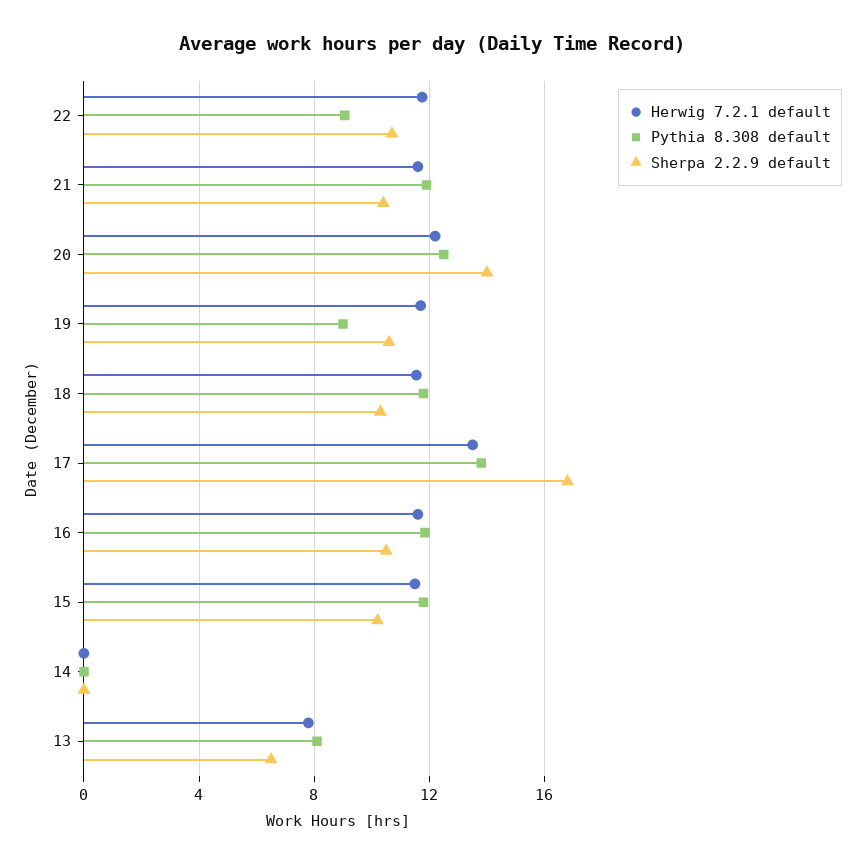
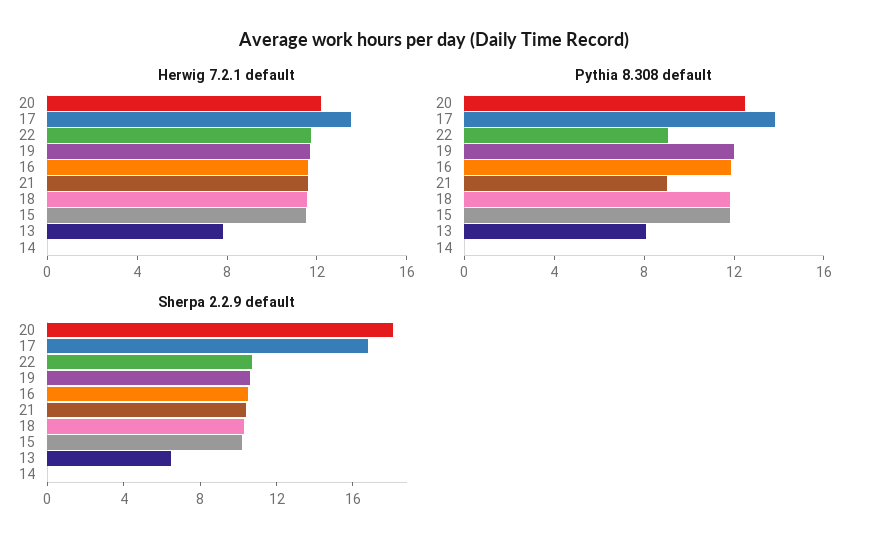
  {
    "Herwig 7.2.1 default": {
      "22": 12,
      "21": 11.5,
      "20": 12,
      "19": 11.5,
      "18": 11.5,
      "17": 13.5,
      "16": 11.5,
      "15": 11.5,
      "14": 0,
      "13": 8
    },
    "Pythia 8.308 default": {
      "22": 9,
-     "21": 12,
+     "21": 9,
      "20": 12.5,
-     "19": 9,
+     "19": 12,
      "18": 12,
      "17": 14,
      "16": 12,
      "15": 12,
      "14": 0,
      "13": 8
    },
    "Sherpa 2.2.9 default": {
      "22": 10.5,
      "21": 10.5,
-     "20": 14,
+     "20": 18,
      "19": 10.5,
      "18": 10.5,
      "17": 17,
      "16": 10.5,
      "15": 10,
      "14": 0,
      "13": 6.5
    }
  }

